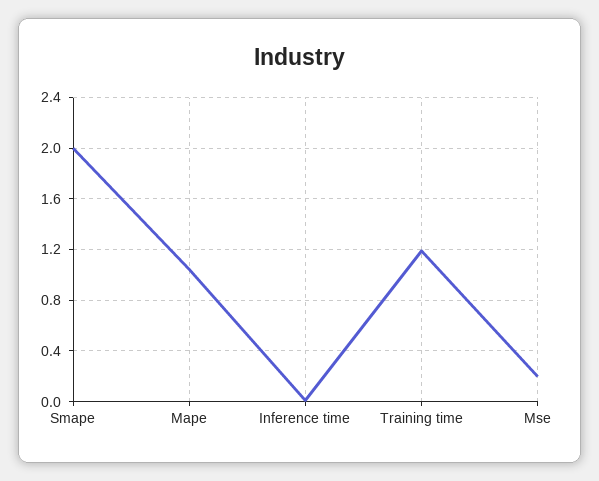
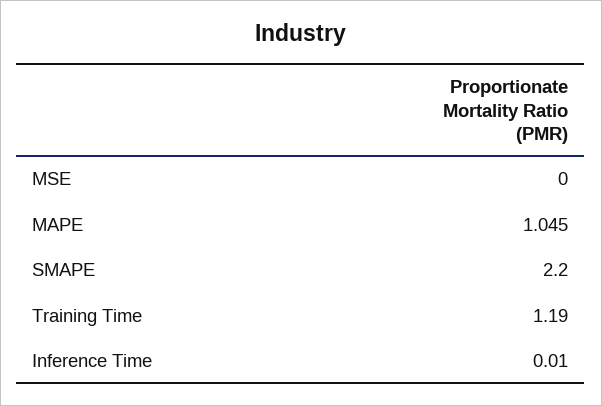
  {
-   "Smape": 2,
+   "Smape": 2.2,
    "Mape": 1.045,
    "Inference time": 0.01,
    "Training time": 1.19,
-   "Mse": 0.2
+   "Mse": 0
  }

